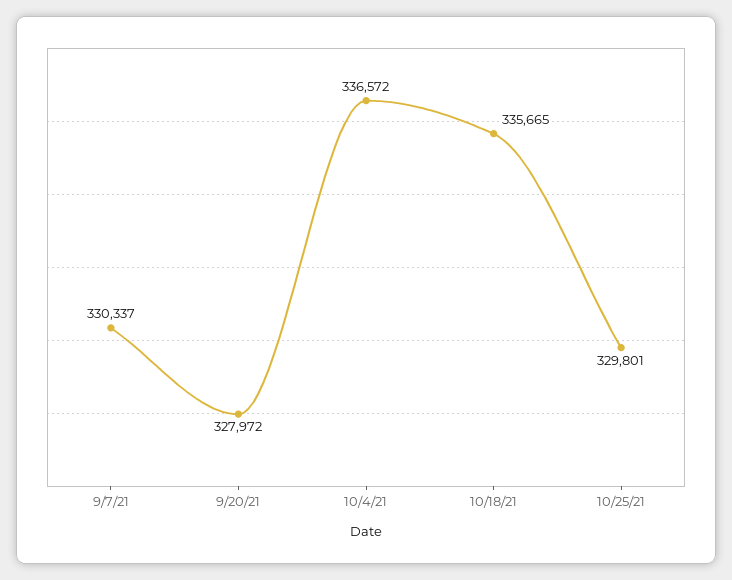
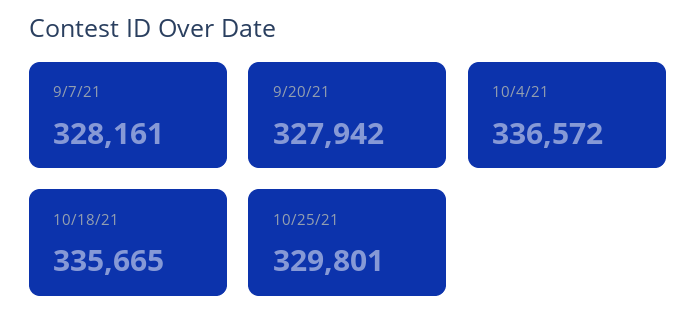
  {
-   "9/7/21": 330337,
+   "9/7/21": 328161,
-   "9/20/21": 327972,
+   "9/20/21": 327942,
    "10/4/21": 336572,
    "10/18/21": 335665,
    "10/25/21": 329801
  }

